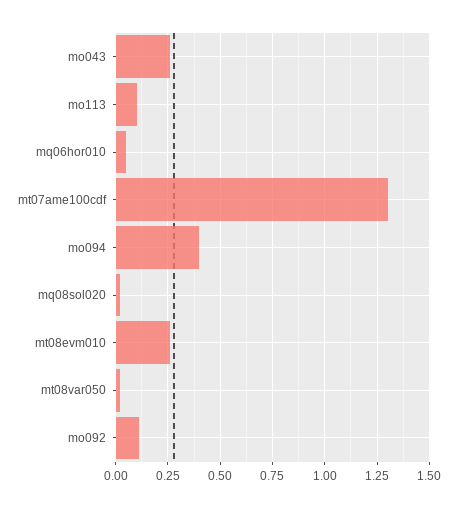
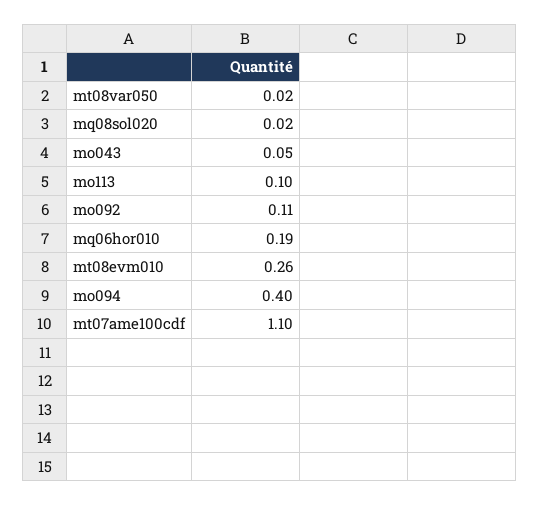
  {
-   "mo043": 0.25,
+   "mo043": 0.05,
    "mo113": 0.1,
-   "mq06hor010": 0.05,
+   "mq06hor010": 0.19,
-   "mt07ame100cdf": 1.3,
+   "mt07ame100cdf": 1.1,
    "mo094": 0.4,
    "mq08sol020": 0.02,
    "mt08evm010": 0.26,
    "mt08var050": 0.02,
    "mo092": 0.11
  }

